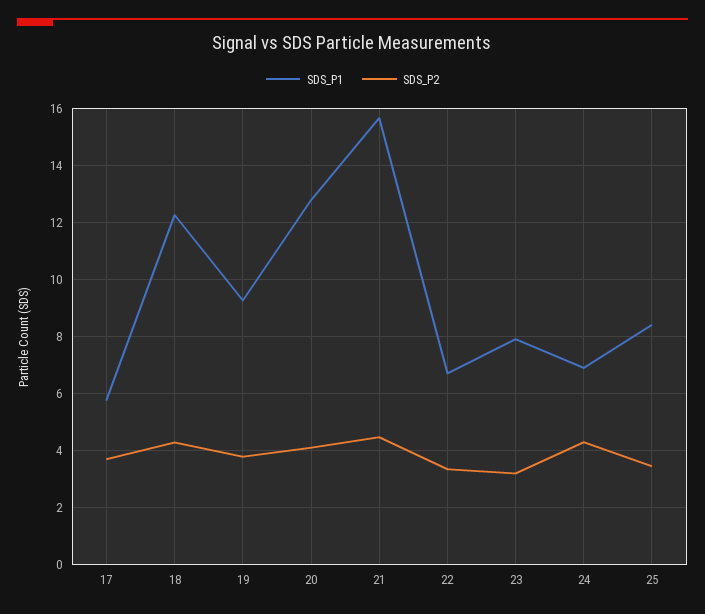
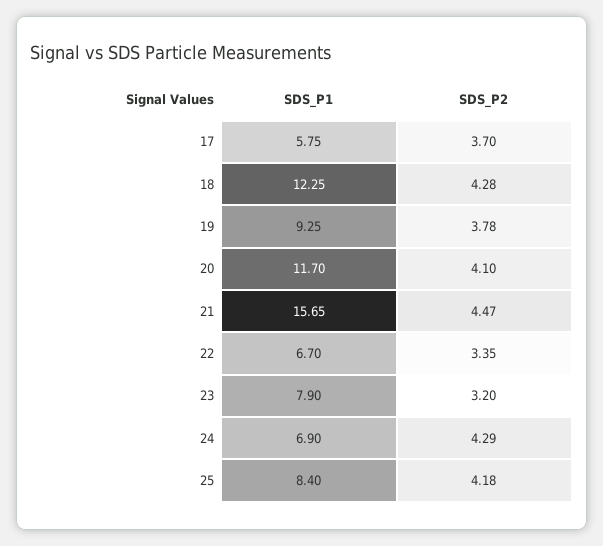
  {
    "SDS_P1": {
      "17": 5.75,
      "18": 12.25,
      "19": 9.25,
-     "20": 12.75,
+     "20": 11.7,
      "21": 15.65,
      "22": 6.7,
      "23": 7.9,
      "24": 6.9,
      "25": 8.4
    },
    "SDS_P2": {
      "17": 3.7,
      "18": 4.28,
      "19": 3.78,
      "20": 4.1,
      "21": 4.47,
      "22": 3.35,
      "23": 3.2,
      "24": 4.29,
-     "25": 3.5
+     "25": 4.18
    }
  }

